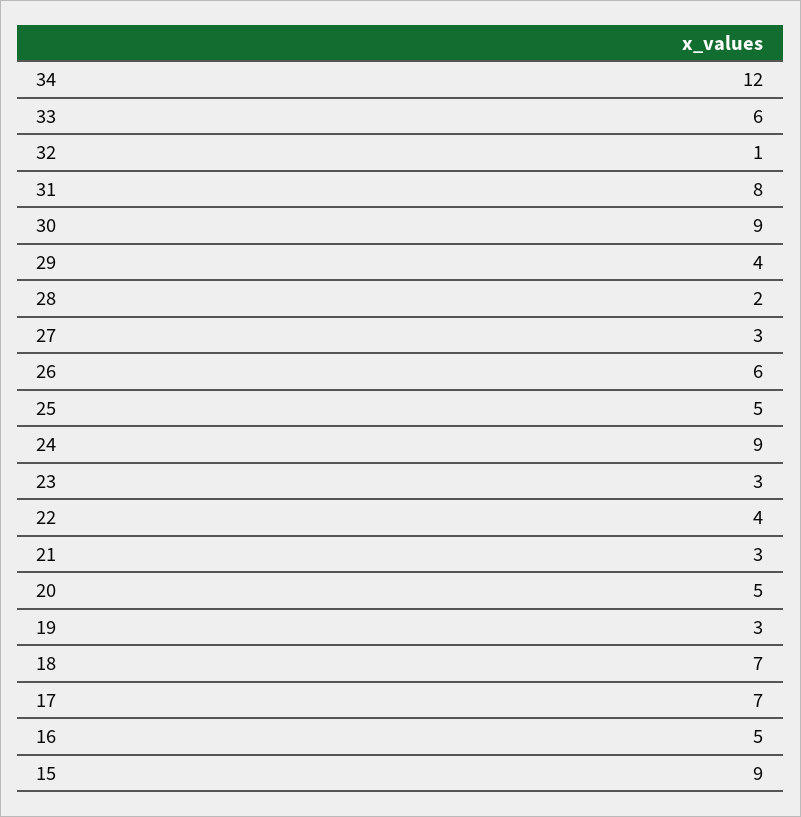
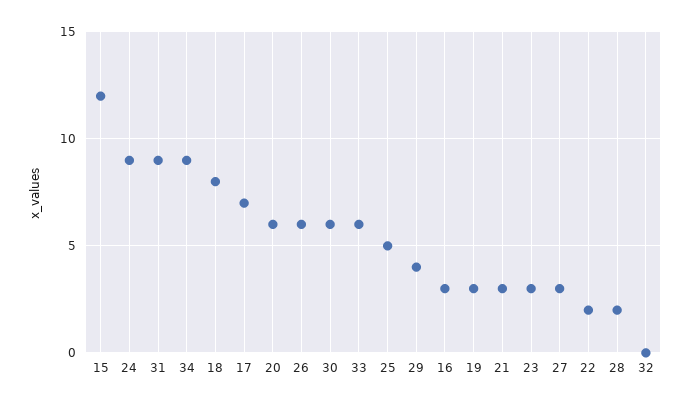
  {
-   "34": 12,
+   "34": 9,
    "33": 6,
-   "32": 1,
+   "32": 0,
-   "31": 8,
+   "31": 9,
-   "30": 9,
+   "30": 6,
    "29": 4,
    "28": 2,
    "27": 3,
    "26": 6,
    "25": 5,
    "24": 9,
    "23": 3,
-   "22": 4,
+   "22": 2,
    "21": 3,
-   "20": 5,
+   "20": 6,
    "19": 3,
-   "18": 7,
+   "18": 8,
    "17": 7,
-   "16": 5,
+   "16": 3,
-   "15": 9
+   "15": 12
  }

